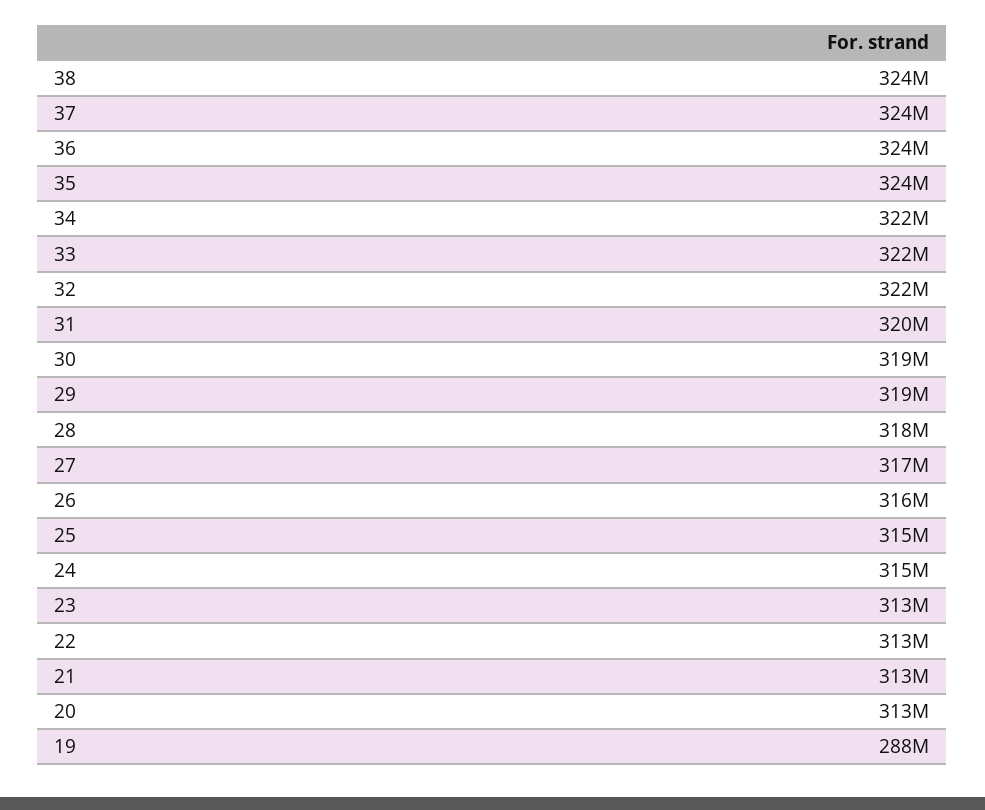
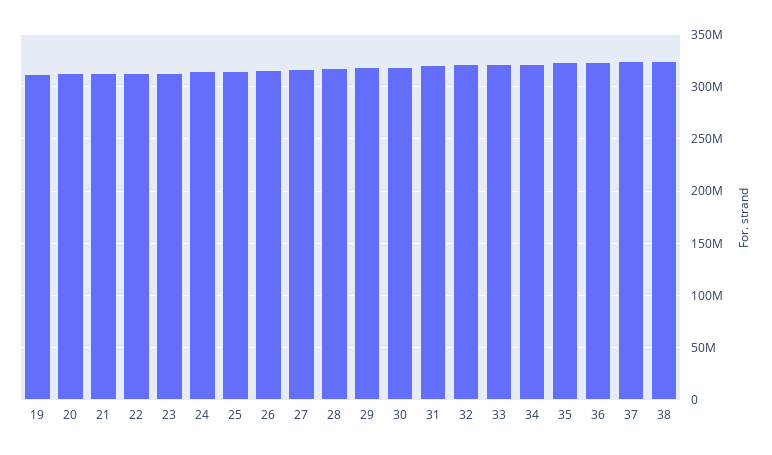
  {
    "38": 324000000,
    "37": 324000000,
    "36": 324000000,
    "35": 324000000,
    "34": 322000000,
    "33": 322000000,
    "32": 322000000,
    "31": 320000000,
    "30": 319000000,
    "29": 319000000,
    "28": 318000000,
    "27": 317000000,
    "26": 316000000,
    "25": 315000000,
    "24": 315000000,
    "23": 313000000,
    "22": 313000000,
    "21": 313000000,
    "20": 313000000,
-   "19": 288000000
+   "19": 310000000
  }

